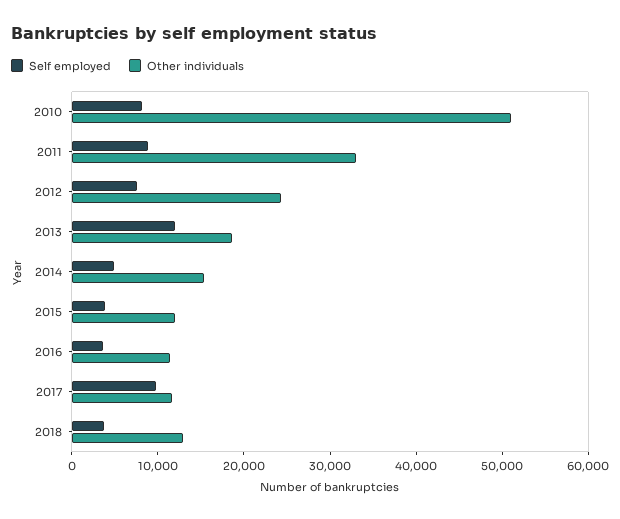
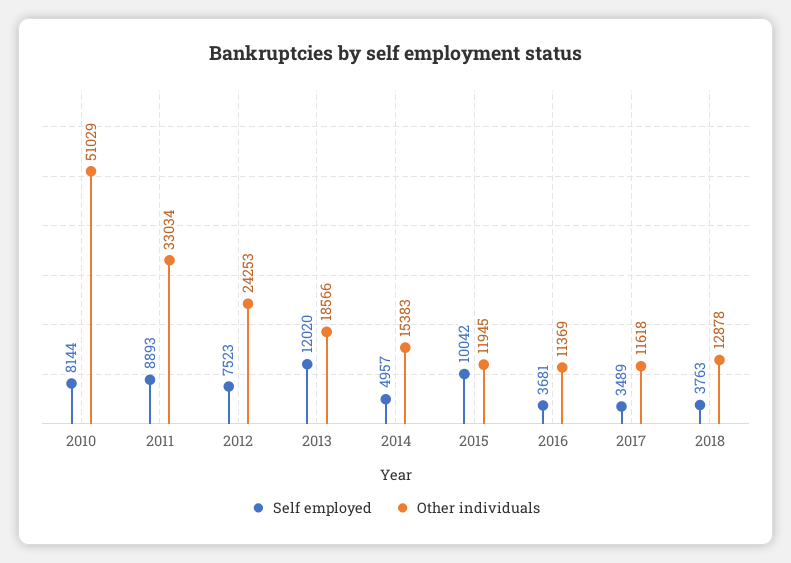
  {
    "Self employed": {
      "2010": 8144,
      "2011": 8893,
      "2012": 7523,
      "2013": 12020,
      "2014": 4957,
-     "2015": 4000,
+     "2015": 10042,
      "2016": 3681,
-     "2017": 10000,
+     "2017": 3489,
      "2018": 3763
    },
    "Other individuals": {
      "2010": 51029,
      "2011": 33034,
      "2012": 24253,
      "2013": 18566,
      "2014": 15383,
      "2015": 11945,
      "2016": 11369,
      "2017": 11618,
      "2018": 12878
    }
  }

